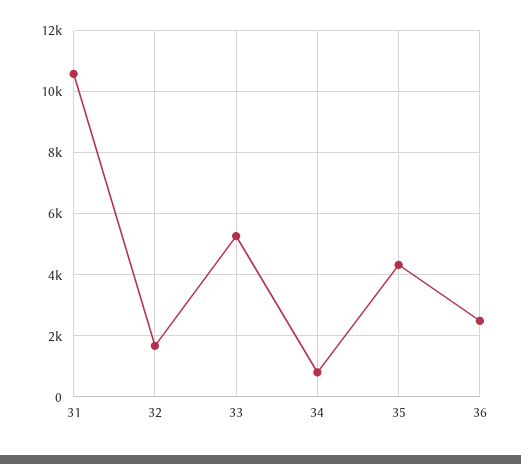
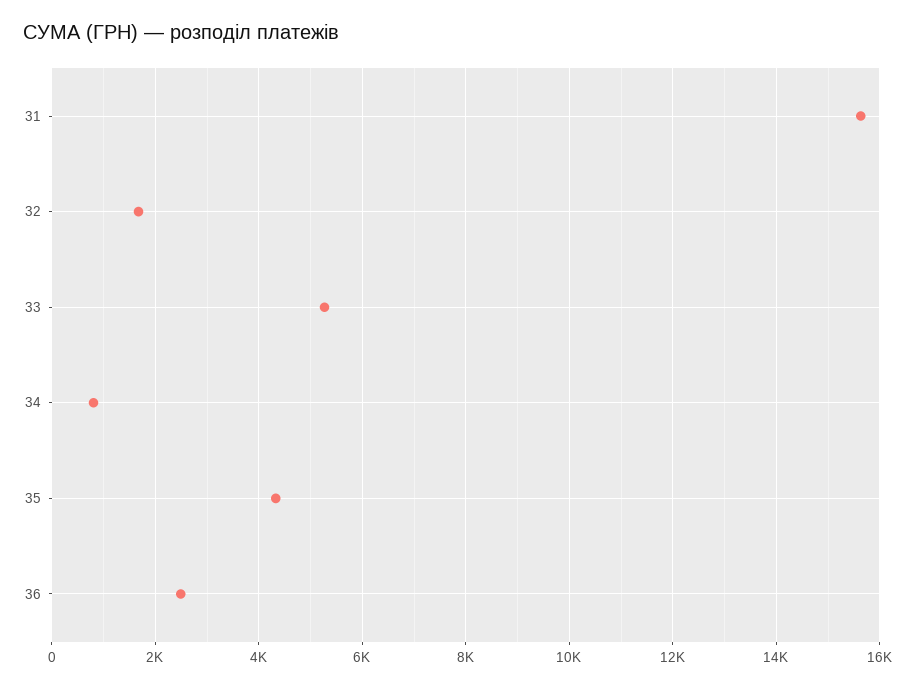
  {
-   "31": 10600,
+   "31": 15600,
    "32": 1600,
    "33": 5200,
    "34": 800,
    "35": 4400,
    "36": 2400
  }

